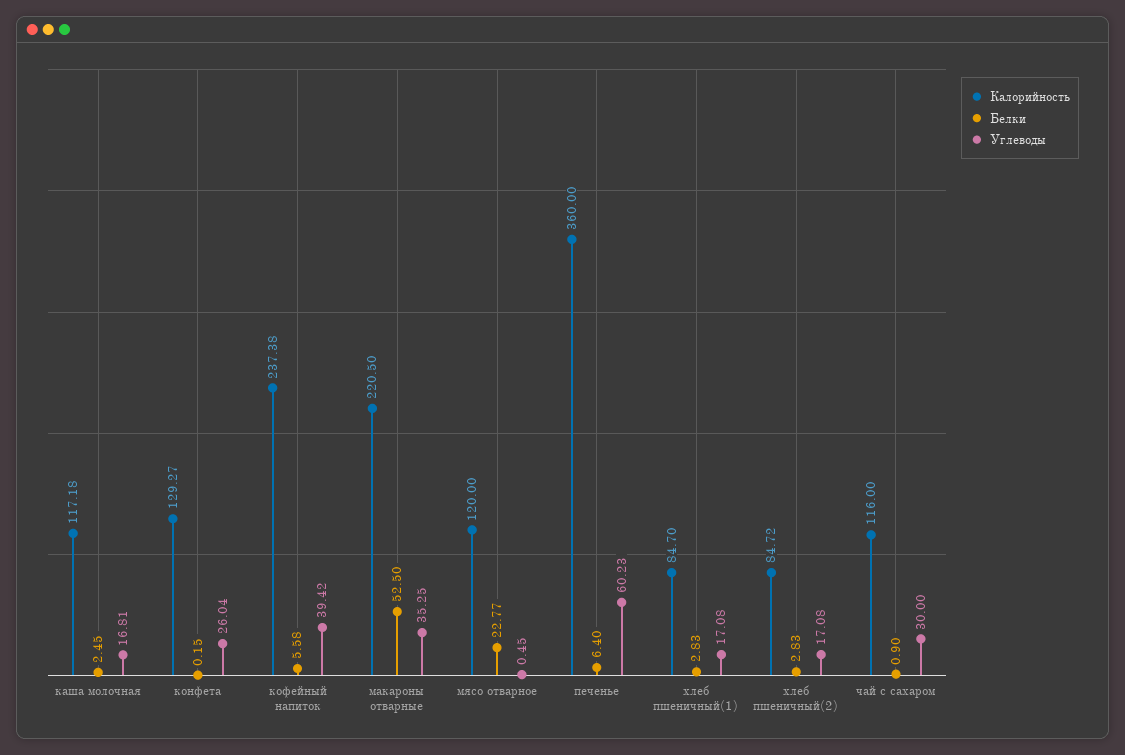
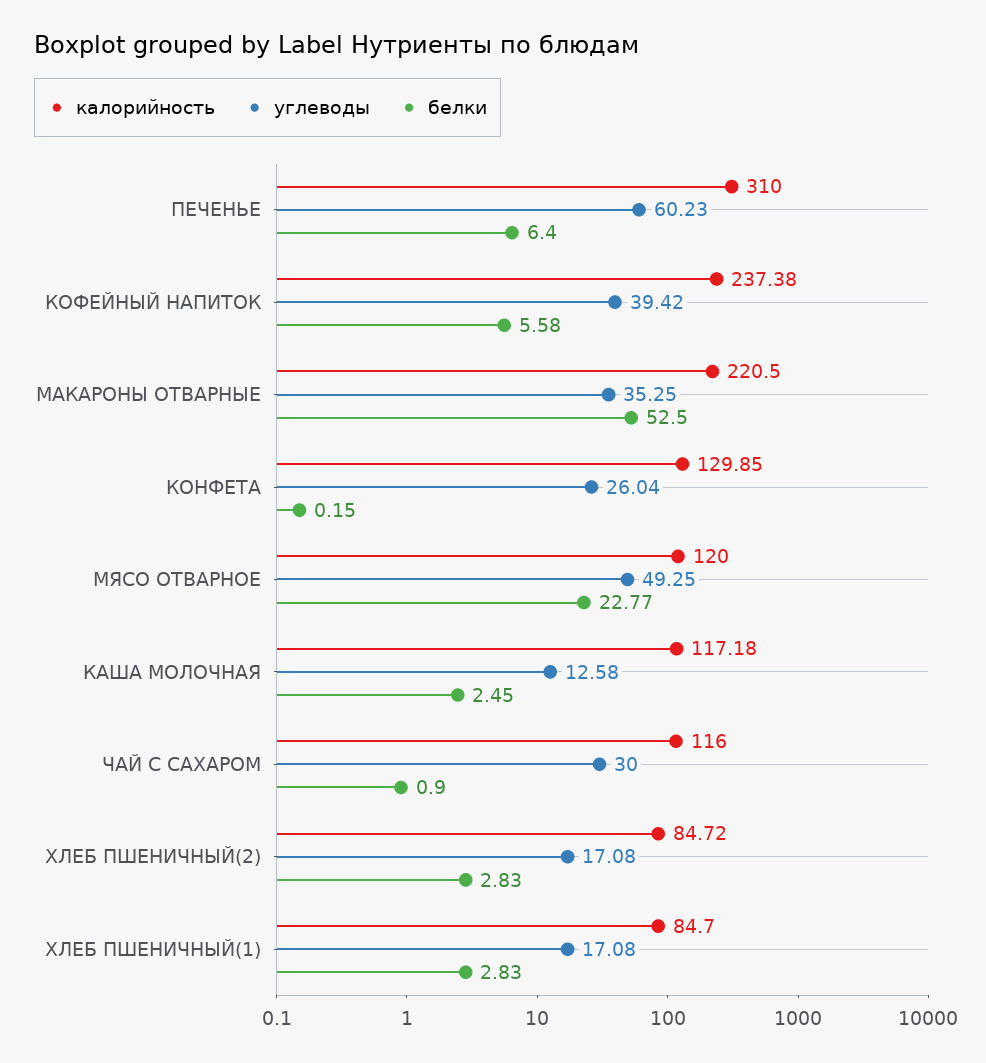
  {
    "Калорийность": {
      "каша молочная": 117.18,
-     "конфета": 129.27,
+     "конфета": 129.85,
      "кофейный напиток": 237.38,
      "макароны отварные": 220.5,
      "мясо отварное": 120,
-     "печенье": 360,
+     "печенье": 310,
      "хлеб пшеничный(1)": 84.7,
      "хлеб пшеничный(2)": 84.72,
      "чай с сахаром": 116
    },
    "Белки": {
      "каша молочная": 2.45,
      "конфета": 0.15,
      "кофейный напиток": 5.58,
      "макароны отварные": 52.5,
      "мясо отварное": 22.77,
      "печенье": 6.4,
      "хлеб пшеничный(1)": 2.83,
      "хлеб пшеничный(2)": 2.83,
      "чай с сахаром": 0.9
    },
    "Углеводы": {
-     "каша молочная": 16.81,
+     "каша молочная": 12.58,
      "конфета": 26.04,
      "кофейный напиток": 39.42,
      "макароны отварные": 35.25,
-     "мясо отварное": 0.45,
+     "мясо отварное": 49.25,
      "печенье": 60.23,
      "хлеб пшеничный(1)": 17.08,
      "хлеб пшеничный(2)": 17.08,
      "чай с сахаром": 30
    }
  }

